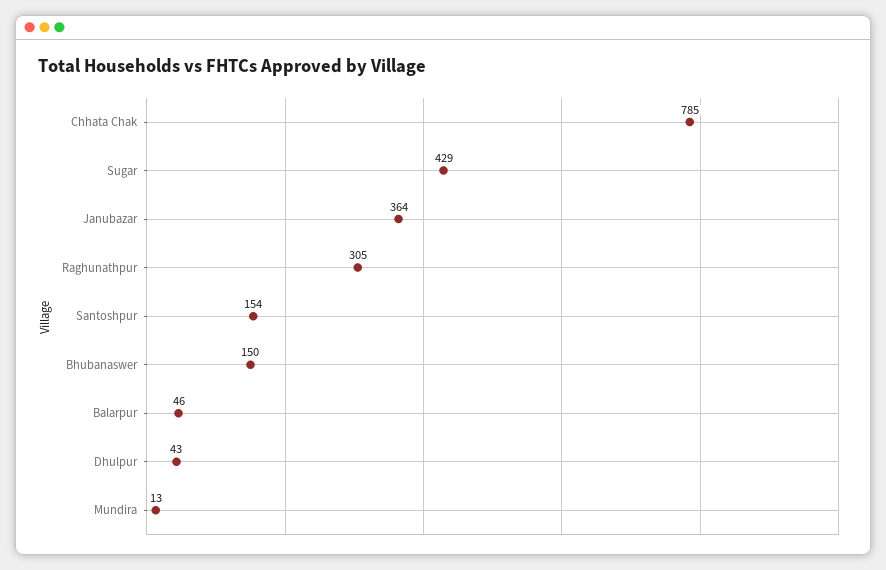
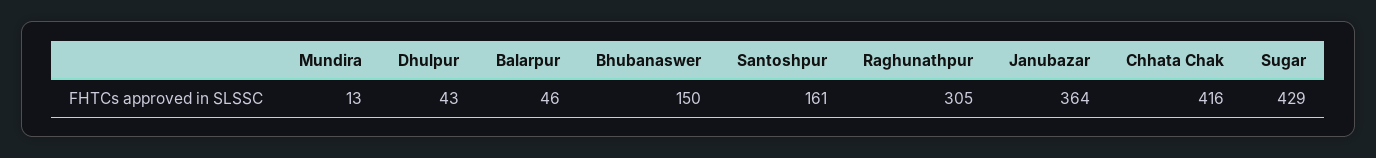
  {
-   "Chhata Chak": 785,
+   "Chhata Chak": 416,
    "Sugar": 429,
    "Janubazar": 364,
    "Raghunathpur": 305,
-   "Santoshpur": 154,
+   "Santoshpur": 161,
    "Bhubanaswer": 150,
    "Balarpur": 46,
    "Dhulpur": 43,
    "Mundira": 13
  }

